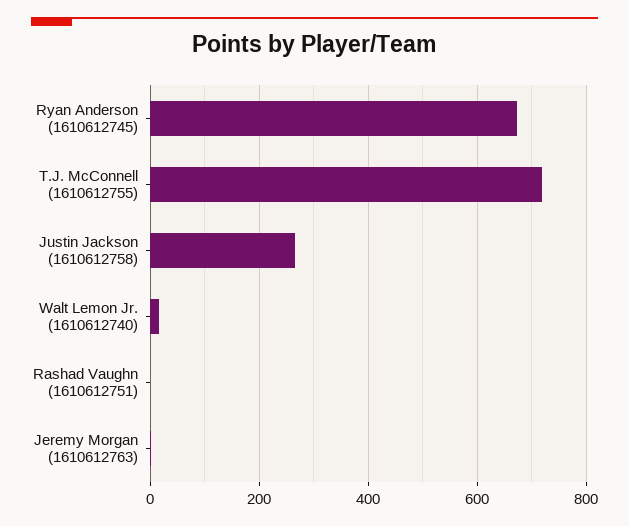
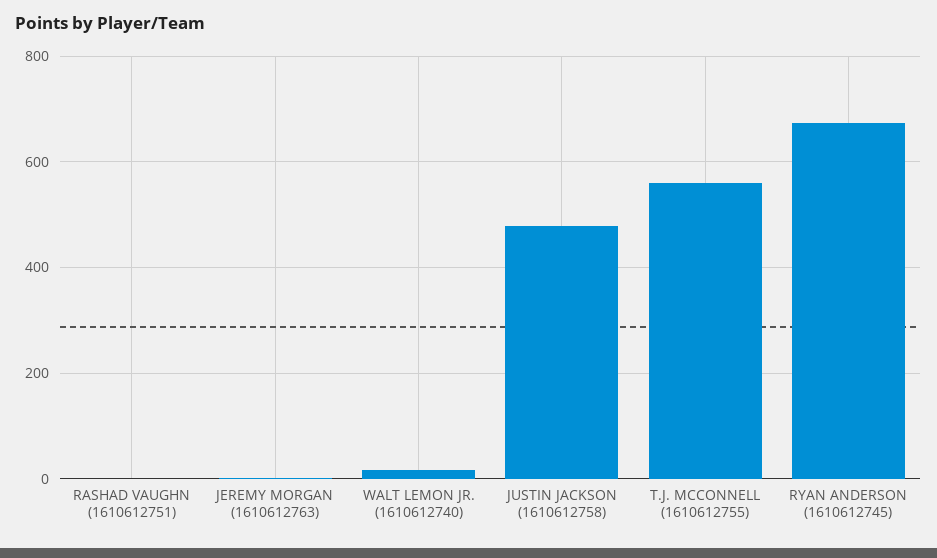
  {
    "Ryan Anderson (1610612745)": 680,
-   "T.J. McConnell (1610612755)": 720,
+   "T.J. McConnell (1610612755)": 560,
-   "Justin Jackson (1610612758)": 260,
+   "Justin Jackson (1610612758)": 480,
    "Walt Lemon Jr. (1610612740)": 20,
    "Rashad Vaughn (1610612751)": 0,
    "Jeremy Morgan (1610612763)": 0
  }

